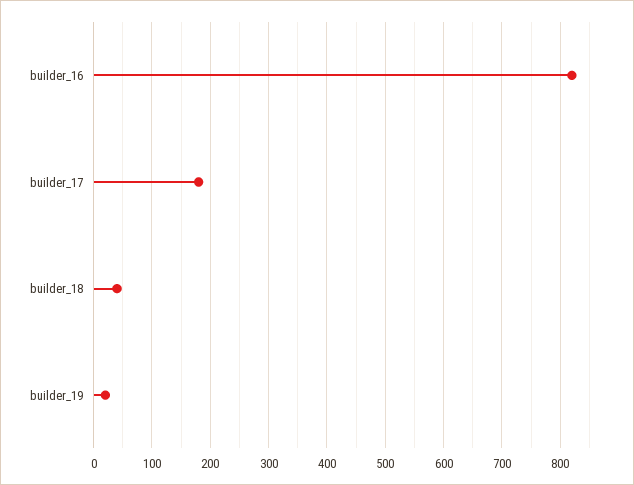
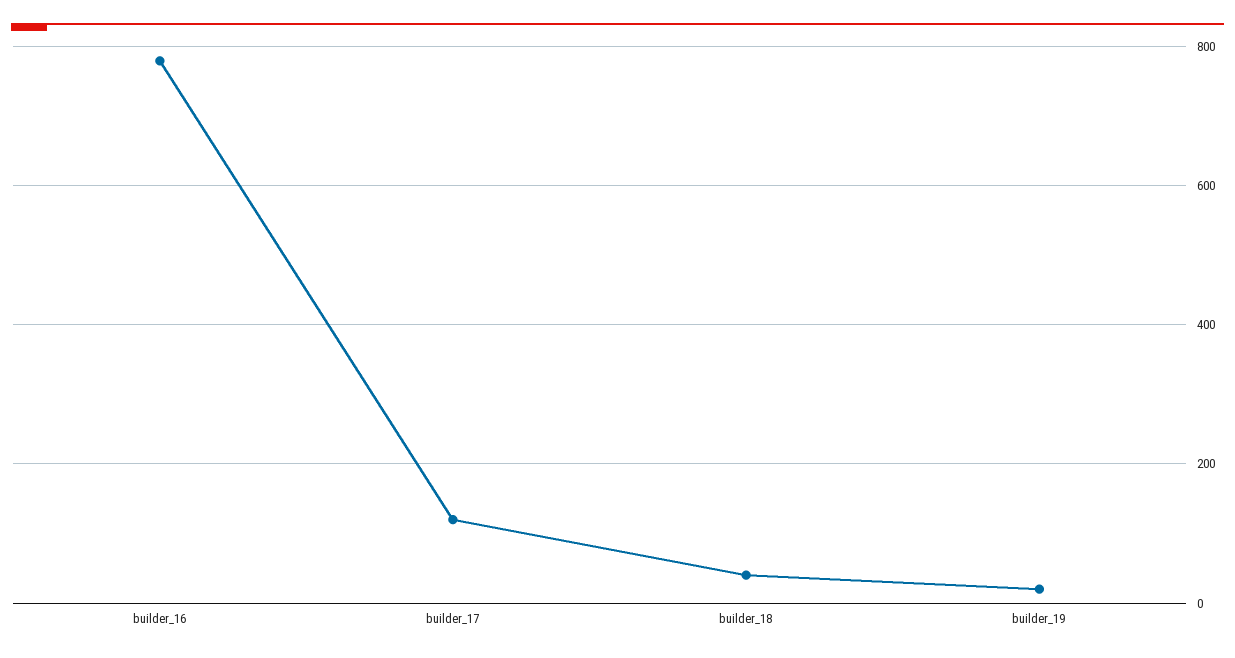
  {
-   "builder_16": 820,
+   "builder_16": 780,
-   "builder_17": 180,
+   "builder_17": 120,
    "builder_18": 40,
    "builder_19": 20
  }

